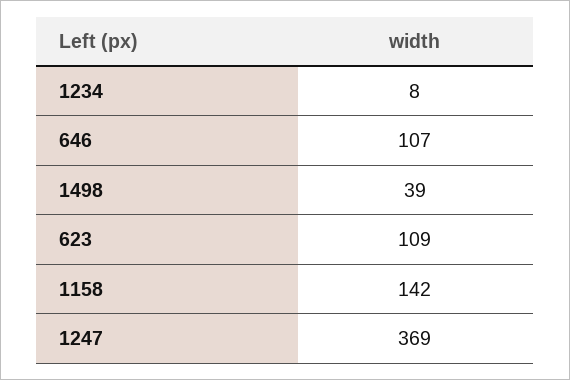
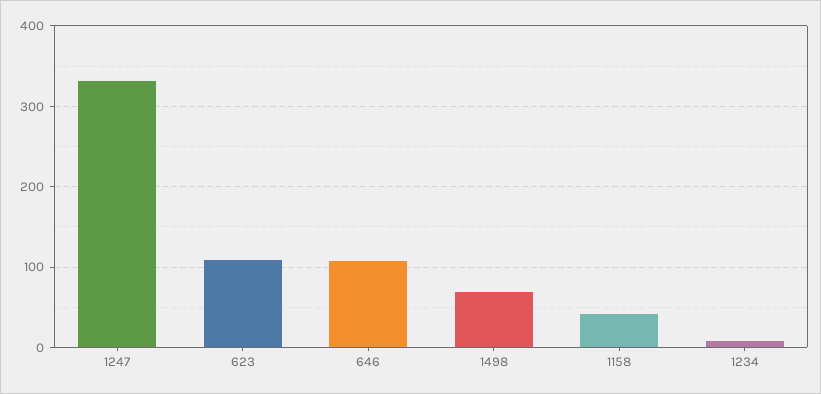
  {
    "1234": 8,
    "646": 107,
-   "1498": 39,
+   "1498": 70,
    "623": 109,
-   "1158": 142,
+   "1158": 40,
-   "1247": 369
+   "1247": 330
  }

